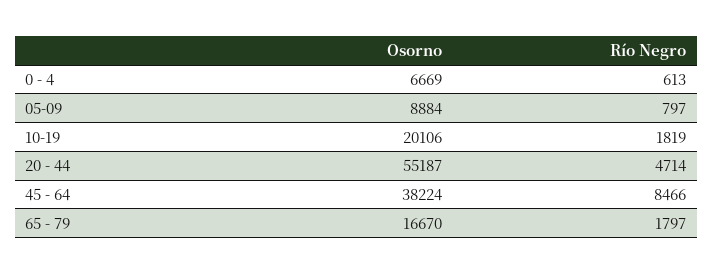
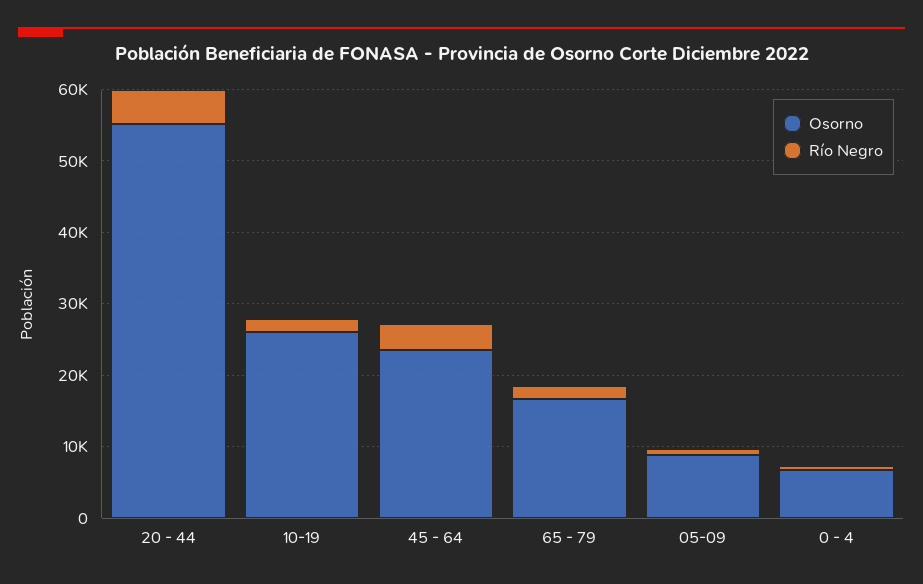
  {
    "Osorno": {
      "0 - 4": 6669,
      "05-09": 8884,
-     "10-19": 20106,
+     "10-19": 26000,
      "20 - 44": 55187,
-     "45 - 64": 38224,
+     "45 - 64": 24000,
      "65 - 79": 16670
    },
    "Río Negro": {
      "0 - 4": 613,
      "05-09": 797,
      "10-19": 1819,
      "20 - 44": 4714,
-     "45 - 64": 8466,
+     "45 - 64": 4000,
      "65 - 79": 1797
    }
  }

